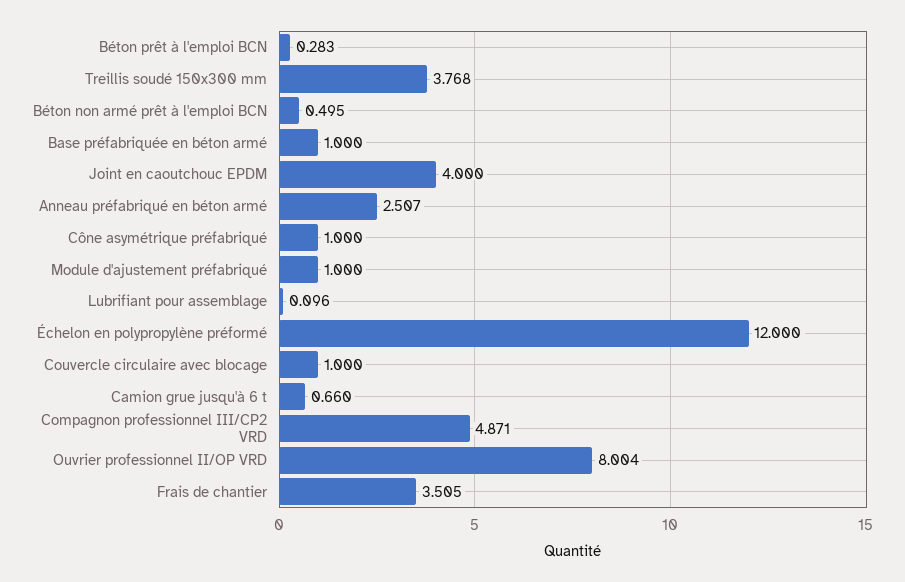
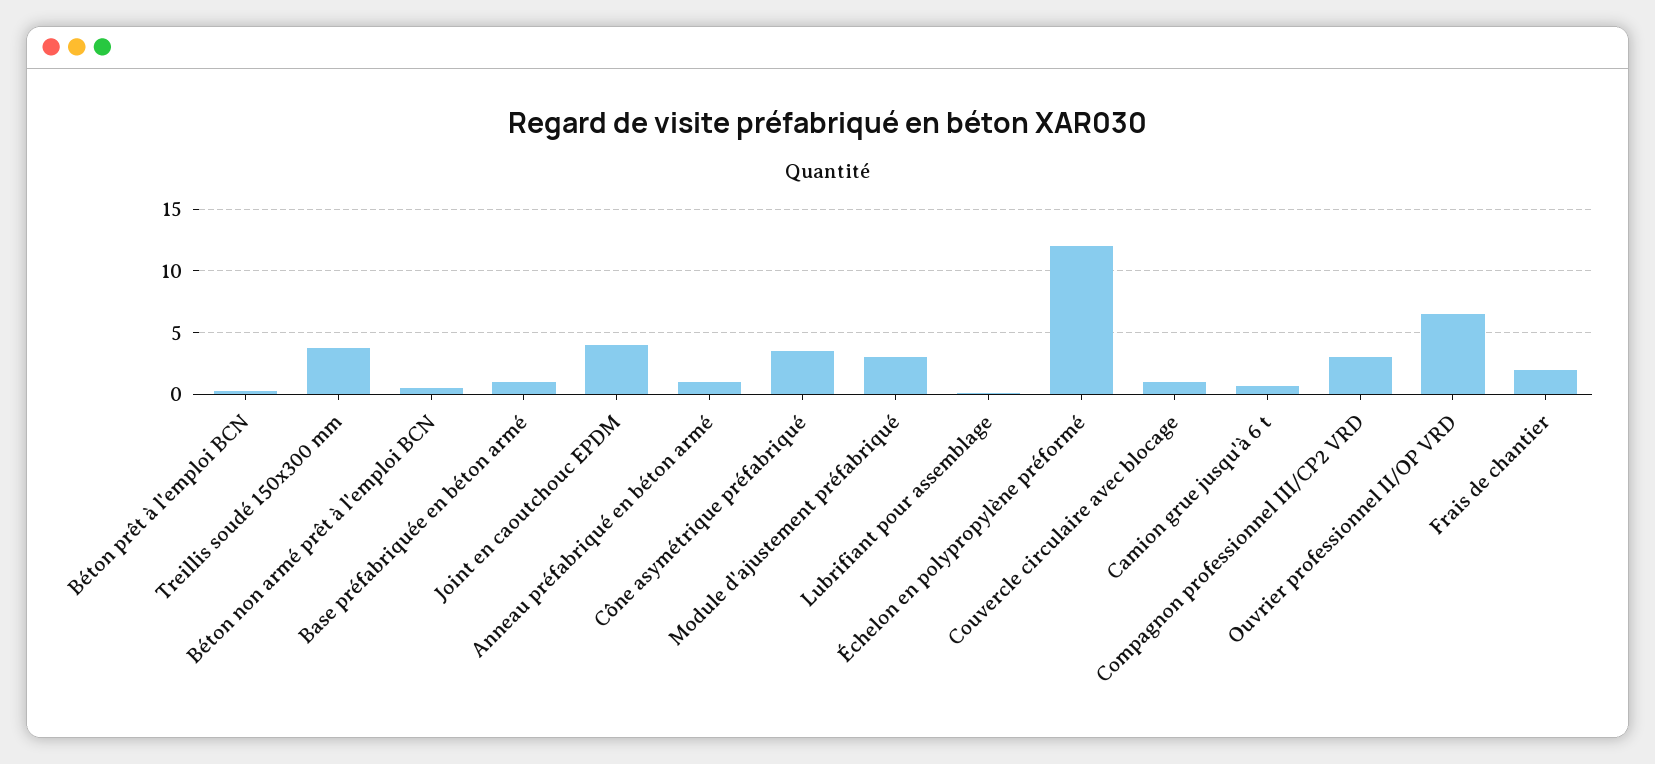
  {
    "Béton prêt à l'emploi BCN": 0.283,
    "Treillis soudé 150x300 mm": 3.768,
    "Béton non armé prêt à l'emploi BCN": 0.495,
    "Base préfabriquée en béton armé": 1,
    "Joint en caoutchouc EPDM": 4,
-   "Anneau préfabriqué en béton armé": 2.507,
+   "Anneau préfabriqué en béton armé": 1,
-   "Cône asymétrique préfabriqué": 1,
+   "Cône asymétrique préfabriqué": 3.5,
-   "Module d'ajustement préfabriqué": 1,
+   "Module d'ajustement préfabriqué": 3,
    "Lubrifiant pour assemblage": 0.096,
    "Échelon en polypropylène préformé": 12,
    "Couvercle circulaire avec blocage": 1,
    "Camion grue jusqu'à 6 t": 0.66,
-   "Compagnon professionnel III/CP2 VRD": 4.871,
+   "Compagnon professionnel III/CP2 VRD": 3,
-   "Ouvrier professionnel II/OP VRD": 8.004,
+   "Ouvrier professionnel II/OP VRD": 6.5,
-   "Frais de chantier": 3.505
+   "Frais de chantier": 2
  }

